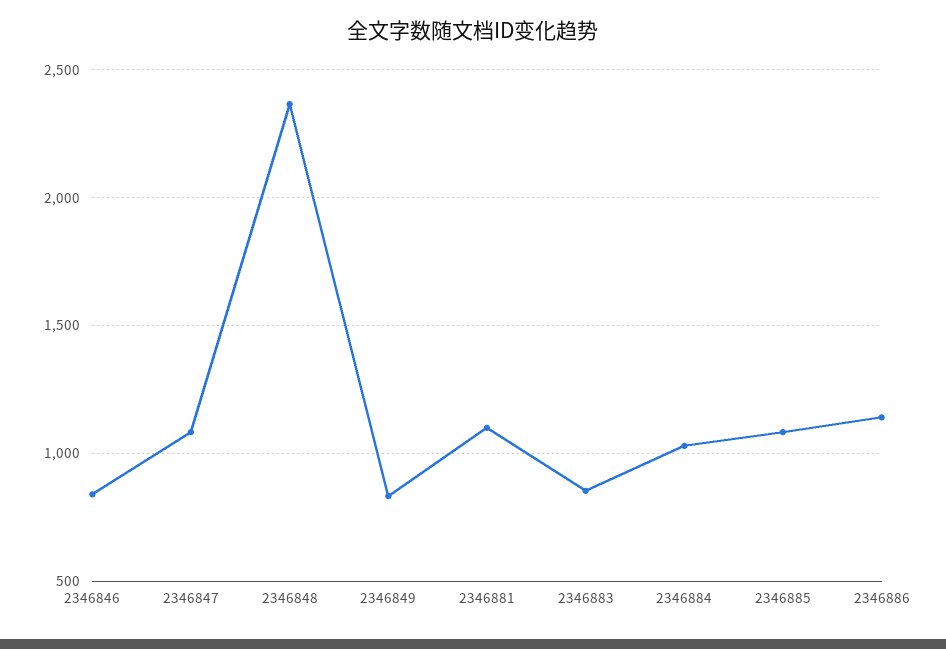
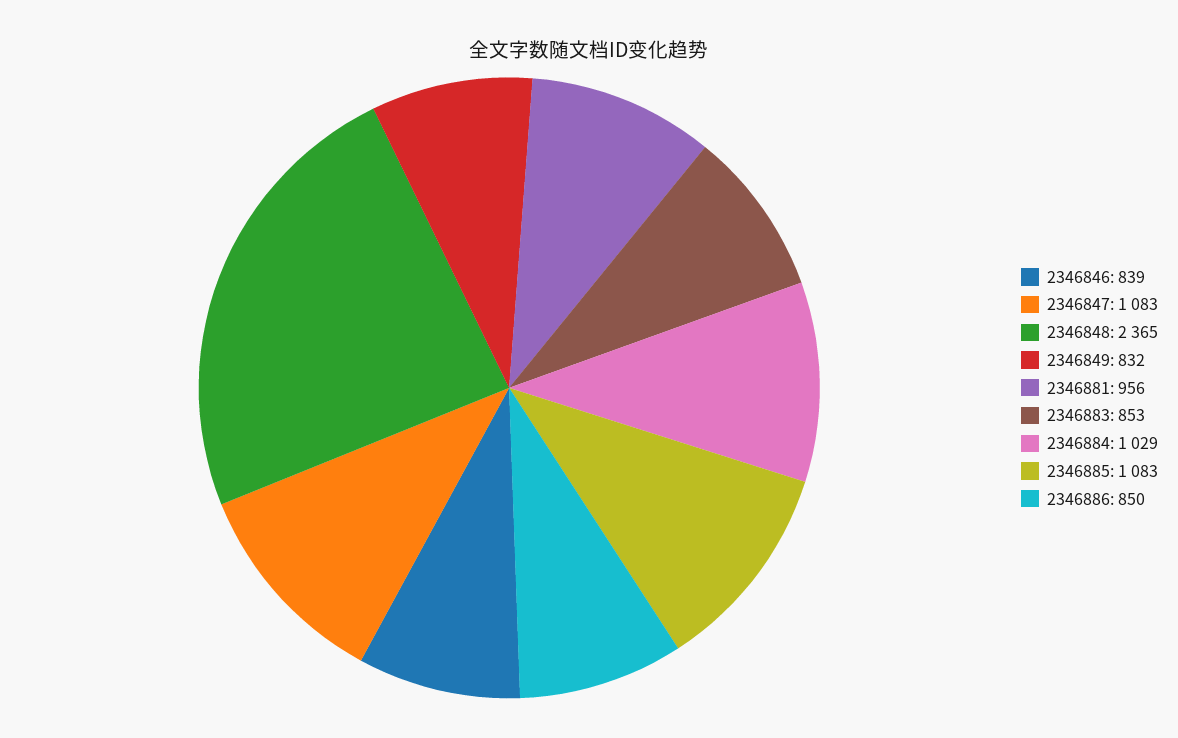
  {
    "2346846": 839,
    "2346847": 1083,
    "2346848": 2365,
    "2346849": 832,
-   "2346881": 1100,
+   "2346881": 956,
    "2346883": 853,
    "2346884": 1029,
    "2346885": 1083,
-   "2346886": 1150
+   "2346886": 850
  }

